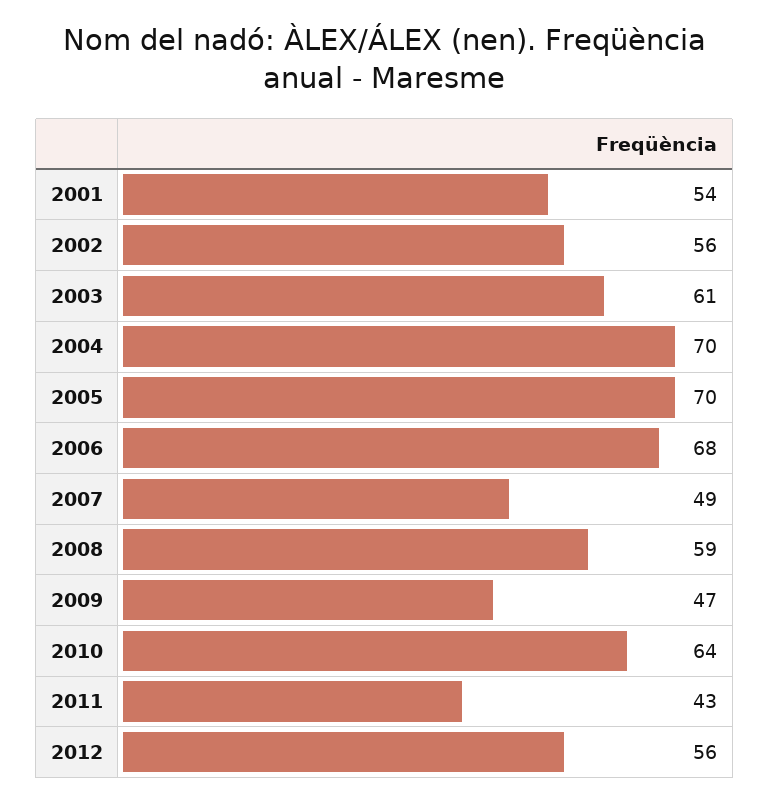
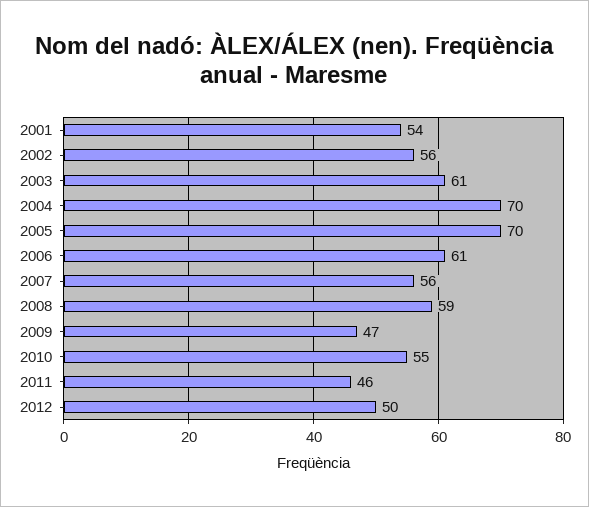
  {
    "2001": 54,
    "2002": 56,
    "2003": 61,
    "2004": 70,
    "2005": 70,
-   "2006": 68,
+   "2006": 61,
-   "2007": 49,
+   "2007": 56,
    "2008": 59,
    "2009": 47,
-   "2010": 64,
+   "2010": 55,
-   "2011": 43,
+   "2011": 46,
-   "2012": 56
+   "2012": 50
  }

